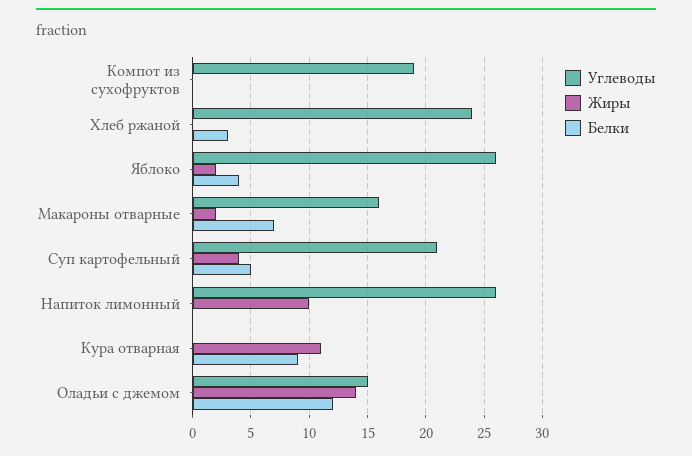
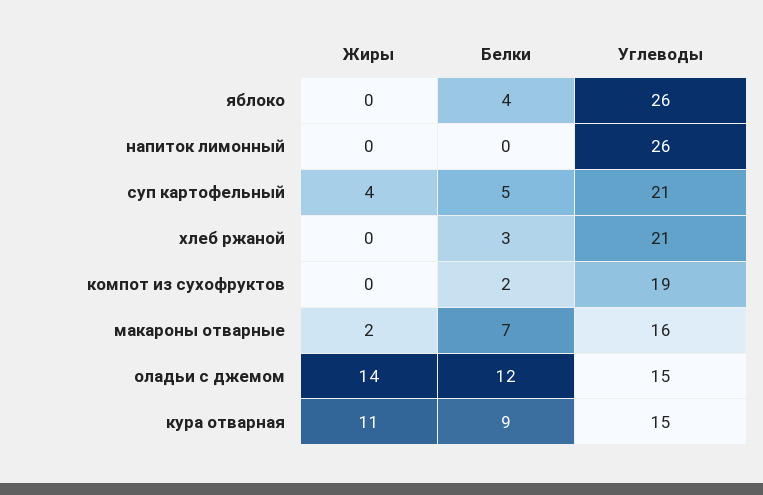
  {
    "Углеводы": {
      "Компот из сухофруктов": 19,
-     "Хлеб ржаной": 24,
+     "Хлеб ржаной": 21,
      "Яблоко": 26,
      "Макароны отварные": 16,
      "Суп картофельный": 21,
      "Напиток лимонный": 26,
-     "Кура отварная": 0,
+     "Кура отварная": 15,
      "Оладьи с джемом": 15
    },
    "Жиры": {
      "Компот из сухофруктов": 0,
      "Хлеб ржаной": 0,
-     "Яблоко": 2,
+     "Яблоко": 0,
      "Макароны отварные": 2,
      "Суп картофельный": 4,
-     "Напиток лимонный": 10,
+     "Напиток лимонный": 0,
      "Кура отварная": 11,
      "Оладьи с джемом": 14
    },
    "Белки": {
-     "Компот из сухофруктов": 0,
+     "Компот из сухофруктов": 2,
      "Хлеб ржаной": 3,
      "Яблоко": 4,
      "Макароны отварные": 7,
      "Суп картофельный": 5,
      "Напиток лимонный": 0,
      "Кура отварная": 9,
      "Оладьи с джемом": 12
    }
  }

